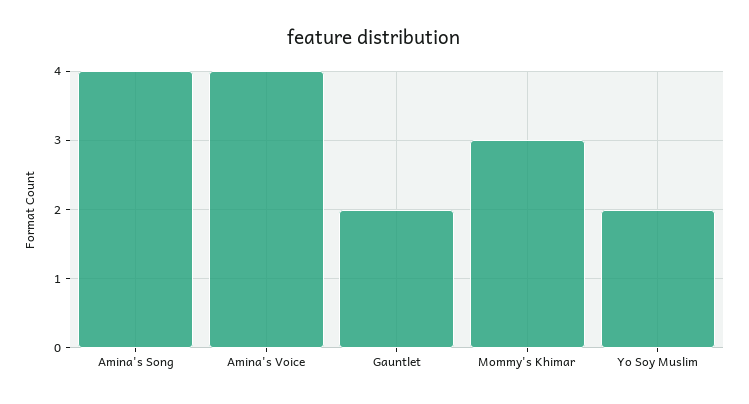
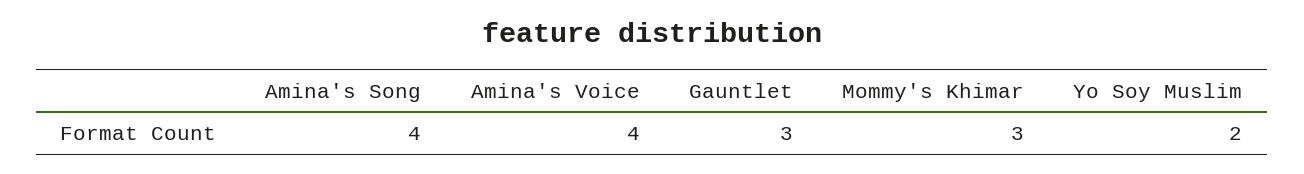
  {
    "Amina's Song": 4,
    "Amina's Voice": 4,
-   "Gauntlet": 2,
+   "Gauntlet": 3,
    "Mommy's Khimar": 3,
    "Yo Soy Muslim": 2
  }

